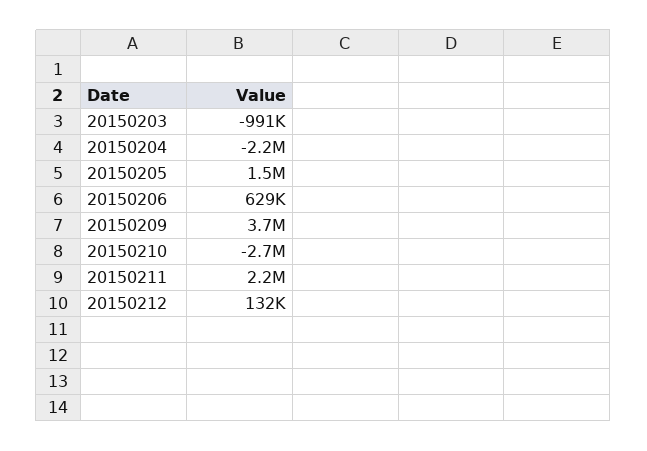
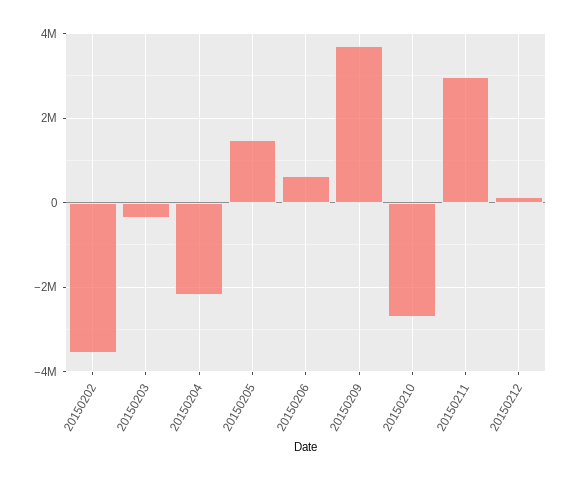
  {
-   "20150203": -991000,
+   "20150203": -400000,
    "20150204": -2200000,
    "20150205": 1500000,
    "20150206": 629000,
    "20150209": 3700000,
    "20150210": -2700000,
-   "20150211": 2200000,
+   "20150211": 3000000,
-   "20150212": 132000
+   "20150212": 132000,
+   "20150202": -3600000
  }

